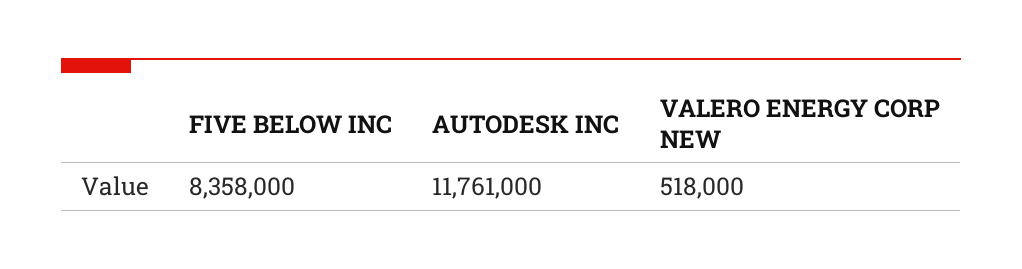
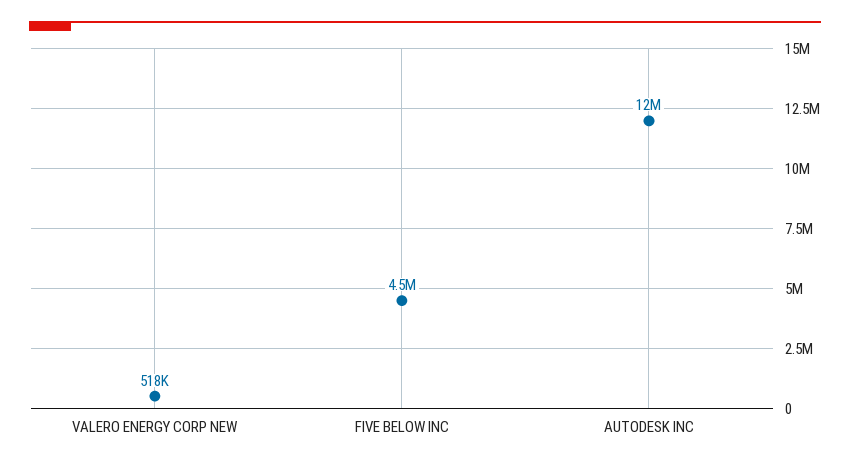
  {
-   "FIVE BELOW INC": 8358000,
+   "FIVE BELOW INC": 4500000,
    "AUTODESK INC": 11761000,
    "VALERO ENERGY CORP NEW": 518000
  }

